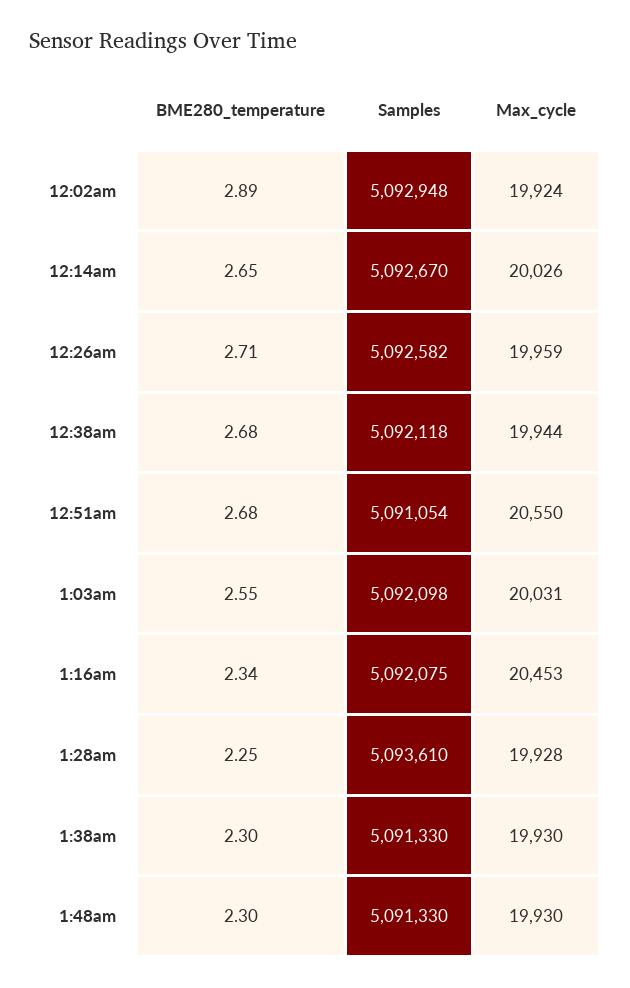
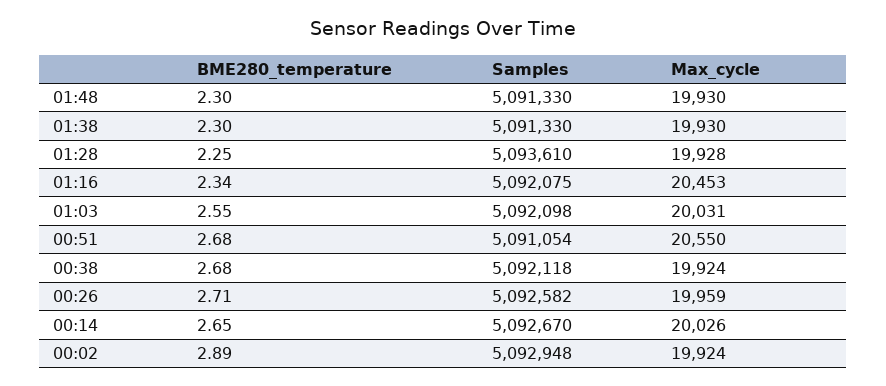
  {
    "BME280_temperature": {
      "12:02am": 2.89,
      "12:14am": 2.65,
      "12:26am": 2.71,
      "12:38am": 2.68,
      "12:51am": 2.68,
      "1:03am": 2.55,
      "1:16am": 2.34,
      "1:28am": 2.25,
      "1:38am": 2.3,
      "1:48am": 2.3
    },
    "Samples": {
      "12:02am": 5092948,
      "12:14am": 5092670,
      "12:26am": 5092582,
      "12:38am": 5092118,
      "12:51am": 5091054,
      "1:03am": 5092098,
      "1:16am": 5092075,
      "1:28am": 5093610,
      "1:38am": 5091330,
      "1:48am": 5091330
    },
    "Max_cycle": {
      "12:02am": 19924,
      "12:14am": 20026,
      "12:26am": 19959,
-     "12:38am": 19944,
+     "12:38am": 19924,
      "12:51am": 20550,
      "1:03am": 20031,
      "1:16am": 20453,
      "1:28am": 19928,
      "1:38am": 19930,
      "1:48am": 19930
    }
  }

